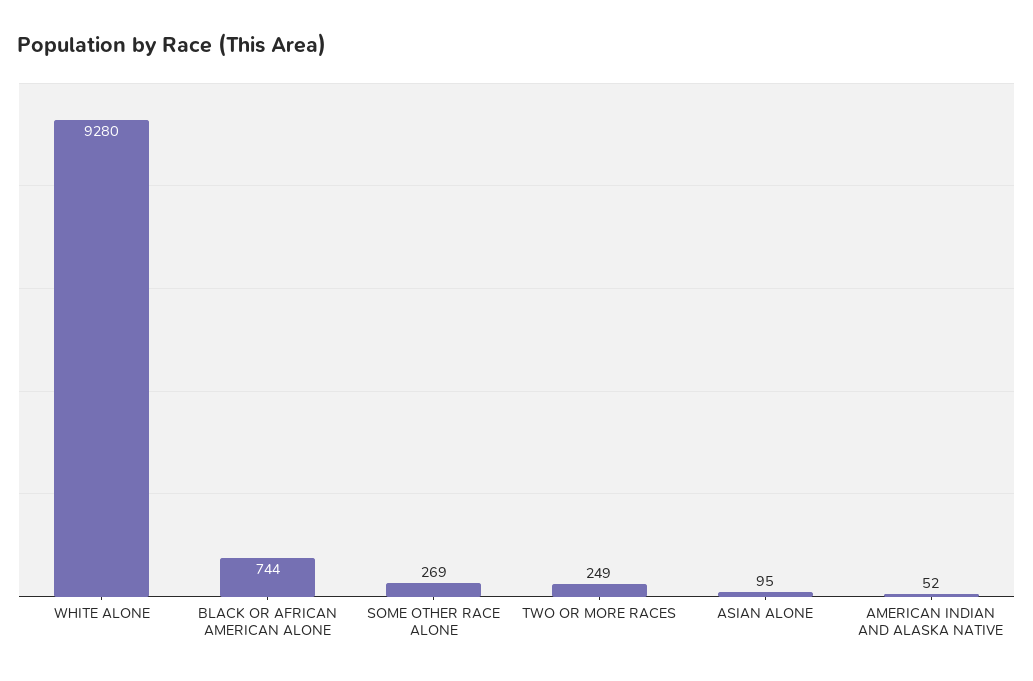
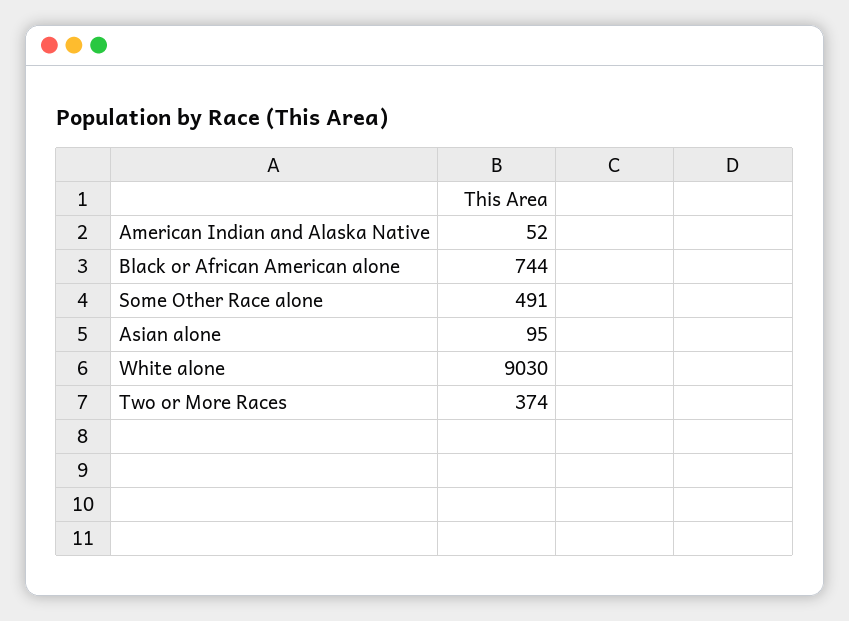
  {
-   "WHITE ALONE": 9280,
+   "WHITE ALONE": 9030,
    "BLACK OR AFRICAN AMERICAN ALONE": 744,
-   "SOME OTHER RACE ALONE": 269,
+   "SOME OTHER RACE ALONE": 491,
-   "TWO OR MORE RACES": 249,
+   "TWO OR MORE RACES": 374,
    "ASIAN ALONE": 95,
    "AMERICAN INDIAN AND ALASKA NATIVE": 52
  }

